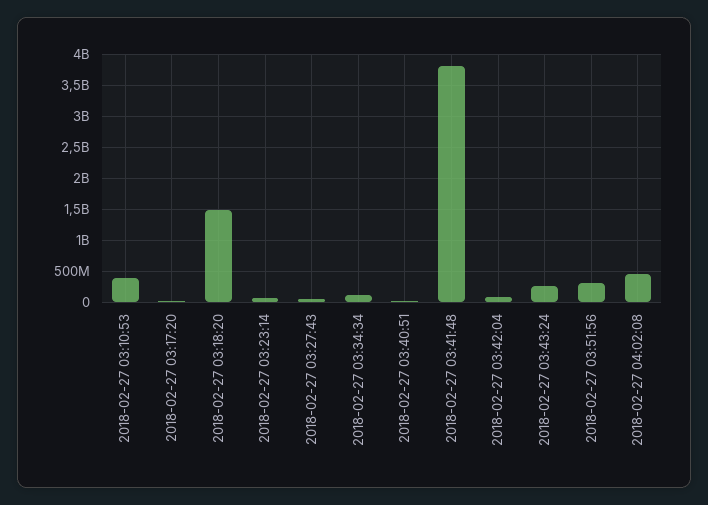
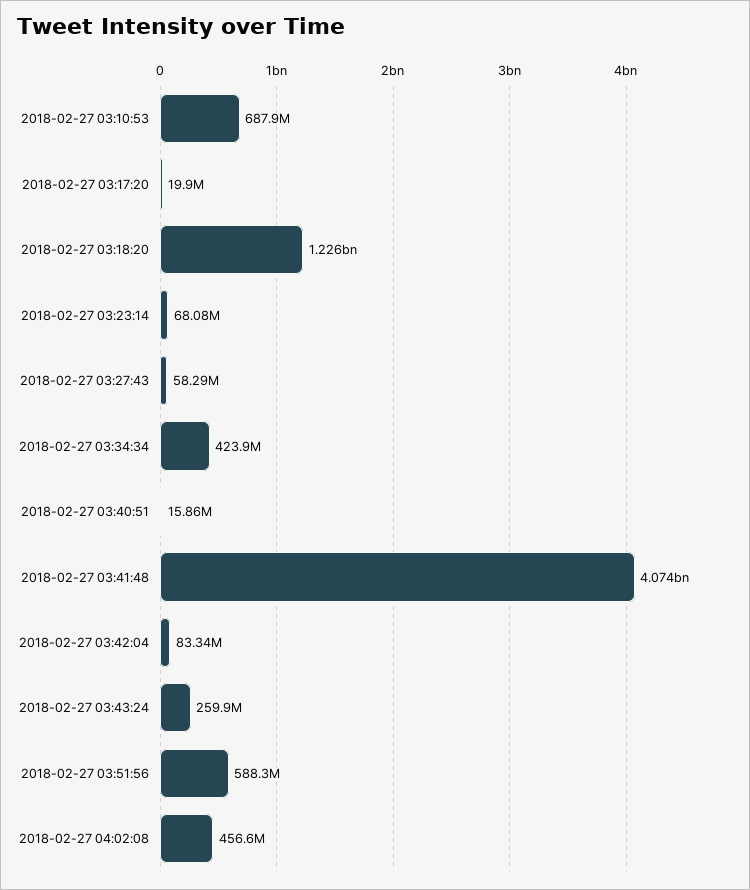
  {
-   "2018-02-27 03:10:53": 400000000,
+   "2018-02-27 03:10:53": 687900000,
    "2018-02-27 03:17:20": 19900000,
-   "2018-02-27 03:18:20": 1500000000,
+   "2018-02-27 03:18:20": 1226000000,
    "2018-02-27 03:23:14": 68080000,
    "2018-02-27 03:27:43": 58290000,
-   "2018-02-27 03:34:34": 100000000,
+   "2018-02-27 03:34:34": 423900000,
    "2018-02-27 03:40:51": 15860000,
-   "2018-02-27 03:41:48": 3800000000,
+   "2018-02-27 03:41:48": 4074000000,
    "2018-02-27 03:42:04": 83340000,
    "2018-02-27 03:43:24": 259900000,
-   "2018-02-27 03:51:56": 300000000,
+   "2018-02-27 03:51:56": 588300000,
    "2018-02-27 04:02:08": 456600000
  }

